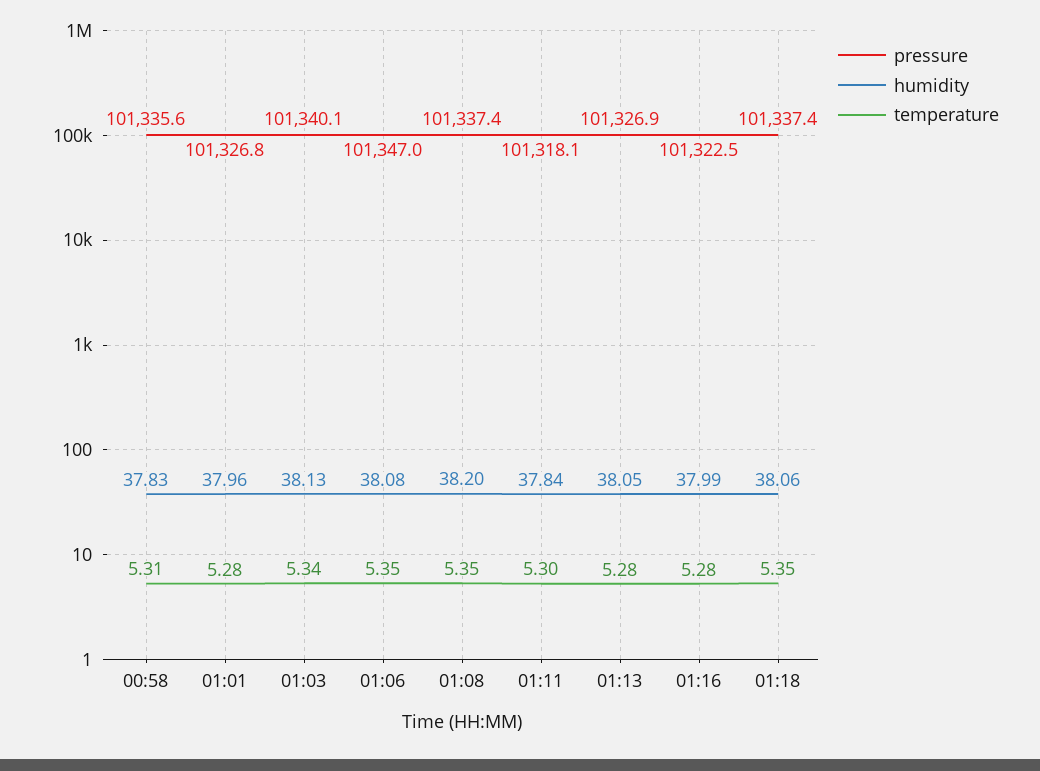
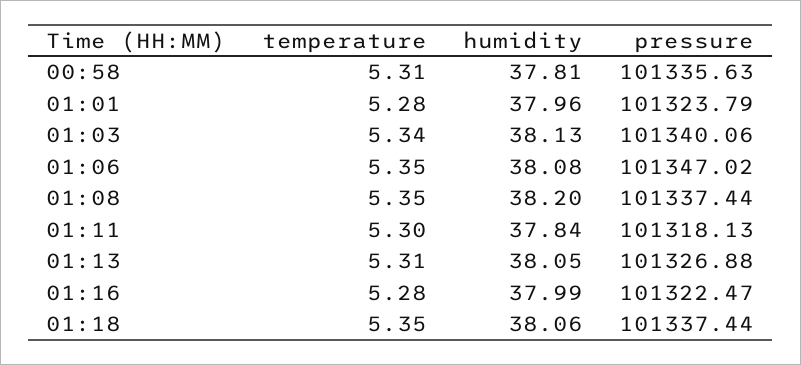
  {
    "pressure": {
      "00:58": 101335.63,
-     "01:01": 101326.8,
+     "01:01": 101323.79,
      "01:03": 101340.06,
      "01:06": 101347.02,
      "01:08": 101337.44,
      "01:11": 101318.13,
      "01:13": 101326.88,
      "01:16": 101322.47,
      "01:18": 101337.44
    },
    "humidity": {
-     "00:58": 37.83,
+     "00:58": 37.81,
      "01:01": 37.96,
      "01:03": 38.13,
      "01:06": 38.08,
      "01:08": 38.2,
      "01:11": 37.84,
      "01:13": 38.05,
      "01:16": 37.99,
      "01:18": 38.06
    },
    "temperature": {
      "00:58": 5.31,
      "01:01": 5.28,
      "01:03": 5.34,
      "01:06": 5.35,
      "01:08": 5.35,
      "01:11": 5.3,
-     "01:13": 5.28,
+     "01:13": 5.31,
      "01:16": 5.28,
      "01:18": 5.35
    }
  }

